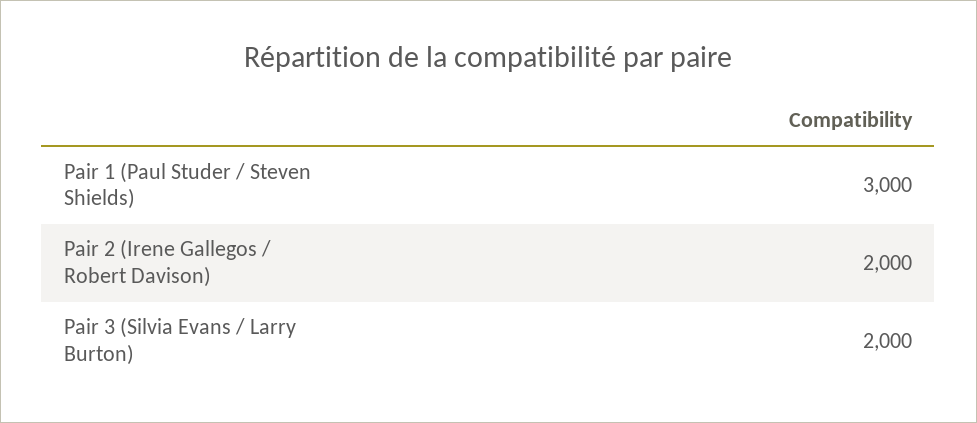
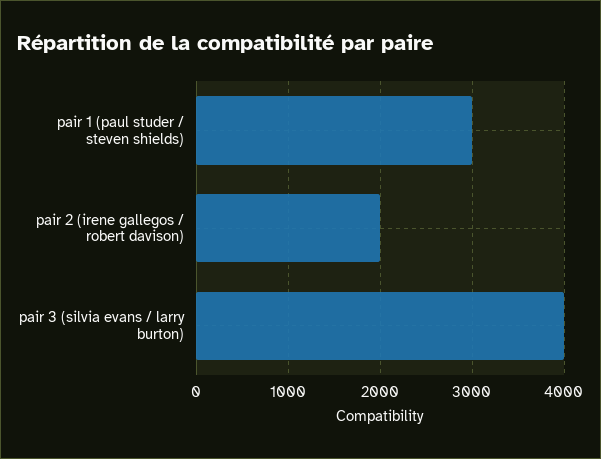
  {
    "Pair 1 (Paul Studer / Steven Shields)": 3000,
    "Pair 2 (Irene Gallegos / Robert Davison)": 2000,
-   "Pair 3 (Silvia Evans / Larry Burton)": 2000
+   "Pair 3 (Silvia Evans / Larry Burton)": 4000
  }

